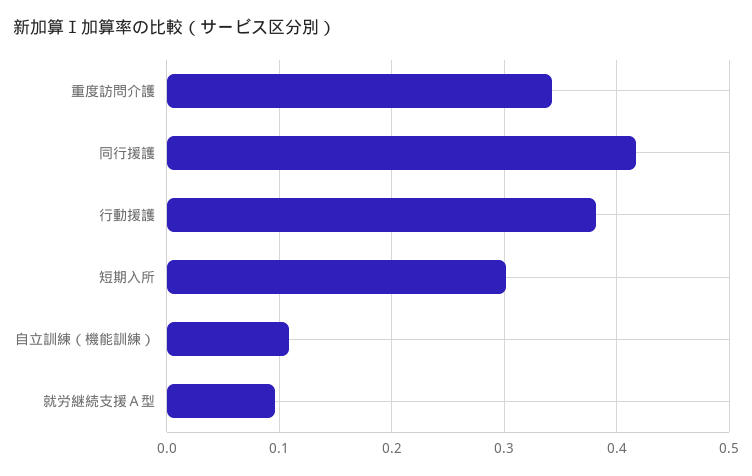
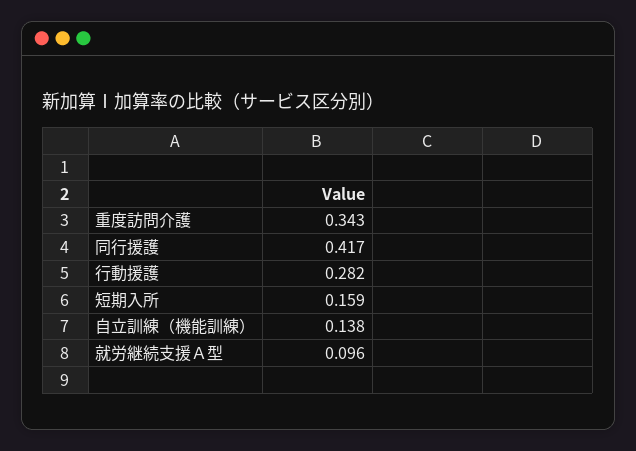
  {
    "重度訪問介護": 0.343,
    "同行援護": 0.417,
-   "行動援護": 0.38,
+   "行動援護": 0.282,
-   "短期入所": 0.3,
+   "短期入所": 0.159,
-   "自立訓練（機能訓練）": 0.11,
+   "自立訓練（機能訓練）": 0.138,
    "就労継続支援Ａ型": 0.096
  }

